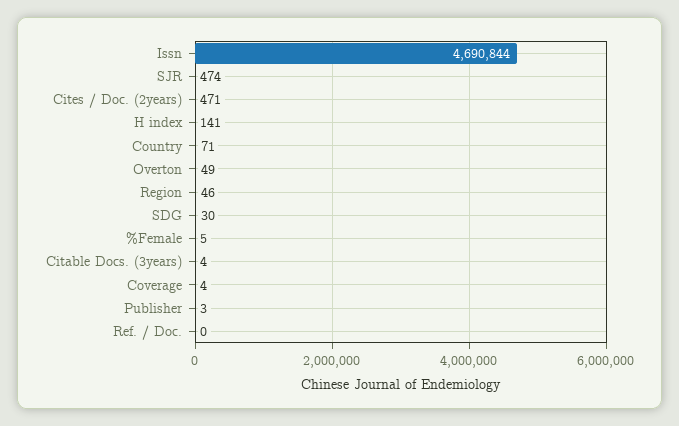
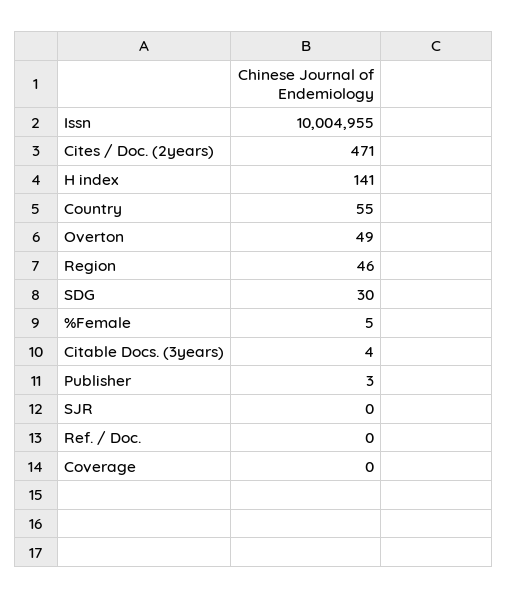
  {
-   "Issn": 4690844,
+   "Issn": 10004955,
-   "SJR": 474,
+   "SJR": 0,
    "Cites / Doc. (2years)": 471,
    "H index": 141,
-   "Country": 71,
+   "Country": 55,
    "Overton": 49,
    "Region": 46,
    "SDG": 30,
    "%Female": 5,
    "Citable Docs. (3years)": 4,
-   "Coverage": 4,
+   "Coverage": 0,
    "Publisher": 3,
    "Ref. / Doc.": 0
  }

